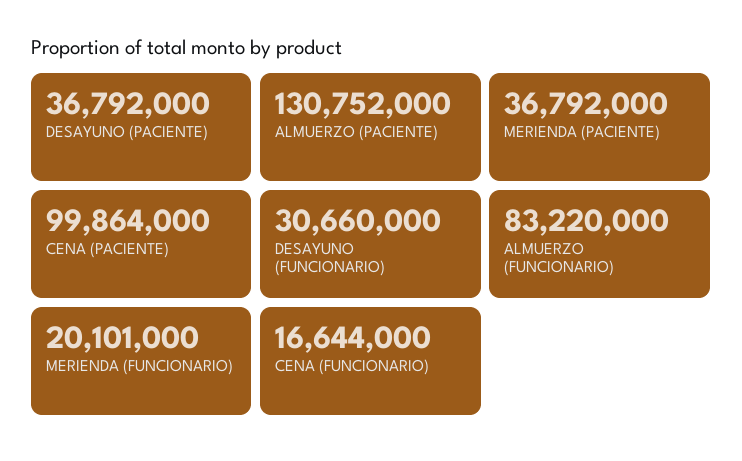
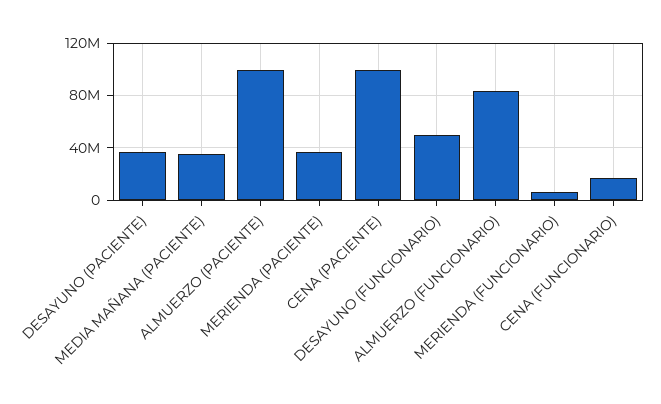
  {
    "DESAYUNO (PACIENTE)": 36792000,
-   "ALMUERZO (PACIENTE)": 130752000,
+   "ALMUERZO (PACIENTE)": 100000000,
    "MERIENDA (PACIENTE)": 36792000,
    "CENA (PACIENTE)": 99864000,
-   "DESAYUNO (FUNCIONARIO)": 30660000,
+   "DESAYUNO (FUNCIONARIO)": 50000000,
    "ALMUERZO (FUNCIONARIO)": 83220000,
-   "MERIENDA (FUNCIONARIO)": 20101000,
+   "MERIENDA (FUNCIONARIO)": 5000000,
-   "CENA (FUNCIONARIO)": 16644000
+   "CENA (FUNCIONARIO)": 16644000,
+   "MEDIA MAÑANA (PACIENTE)": 35000000
  }

